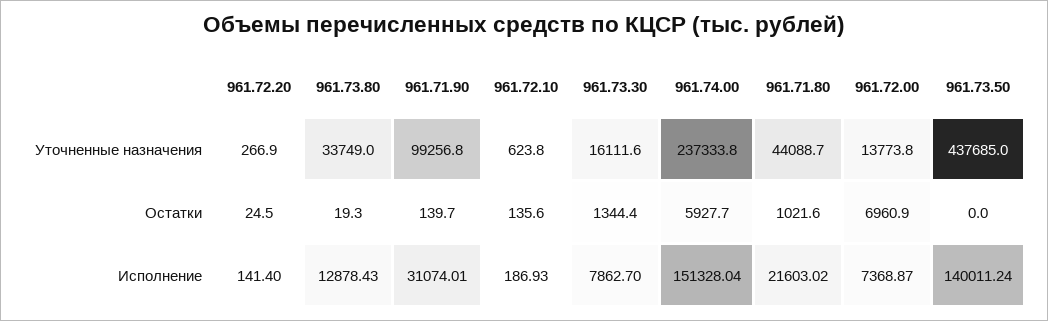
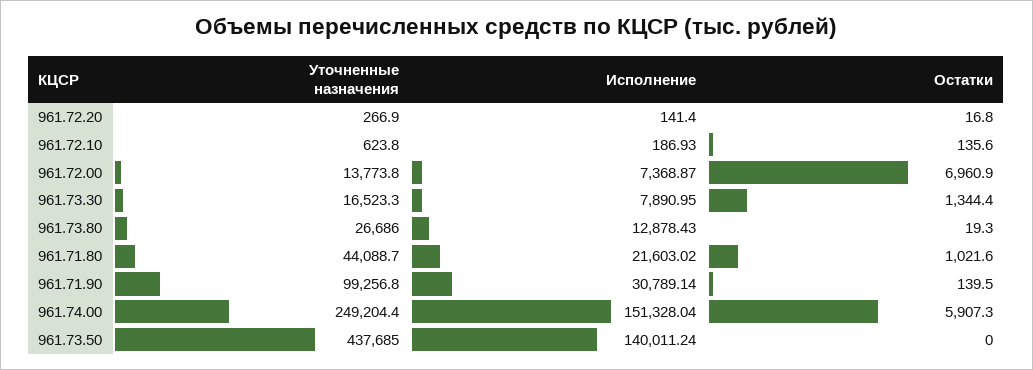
  {
    "961.72.20": {
      "Уточненные назначения": 266.9,
-     "Остатки": 24.5,
+     "Остатки": 16.8,
      "Исполнение": 141.4
    },
    "961.73.80": {
-     "Уточненные назначения": 33749,
+     "Уточненные назначения": 26686,
      "Остатки": 19.3,
      "Исполнение": 12878.43
    },
    "961.71.90": {
      "Уточненные назначения": 99256.8,
-     "Остатки": 139.7,
+     "Остатки": 139.5,
-     "Исполнение": 31074.01
+     "Исполнение": 30789.14
    },
    "961.72.10": {
      "Уточненные назначения": 623.8,
      "Остатки": 135.6,
      "Исполнение": 186.93
    },
    "961.73.30": {
-     "Уточненные назначения": 16111.6,
+     "Уточненные назначения": 16523.3,
      "Остатки": 1344.4,
-     "Исполнение": 7862.7
+     "Исполнение": 7890.95
    },
    "961.74.00": {
-     "Уточненные назначения": 237333.8,
+     "Уточненные назначения": 249204.4,
-     "Остатки": 5927.7,
+     "Остатки": 5907.3,
      "Исполнение": 151328.04
    },
    "961.71.80": {
      "Уточненные назначения": 44088.7,
      "Остатки": 1021.6,
      "Исполнение": 21603.02
    },
    "961.72.00": {
      "Уточненные назначения": 13773.8,
      "Остатки": 6960.9,
      "Исполнение": 7368.87
    },
    "961.73.50": {
      "Уточненные назначения": 437685,
      "Остатки": 0,
      "Исполнение": 140011.24
    }
  }

